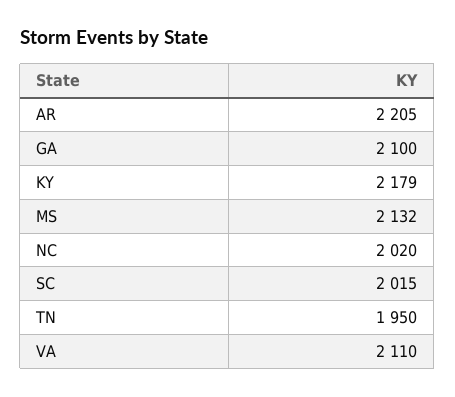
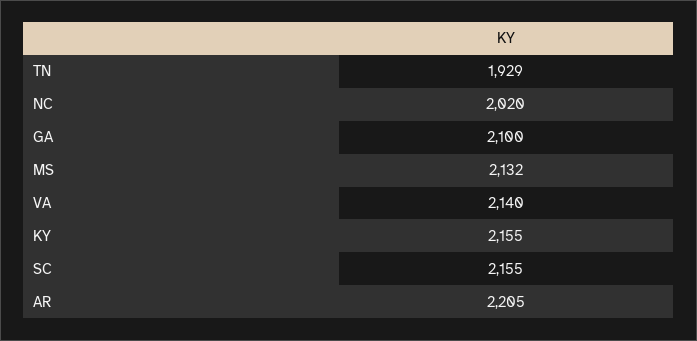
  {
    "AR": 2205,
    "GA": 2100,
-   "KY": 2179,
+   "KY": 2155,
    "MS": 2132,
    "NC": 2020,
-   "SC": 2015,
+   "SC": 2155,
-   "TN": 1950,
+   "TN": 1929,
-   "VA": 2110
+   "VA": 2140
  }

